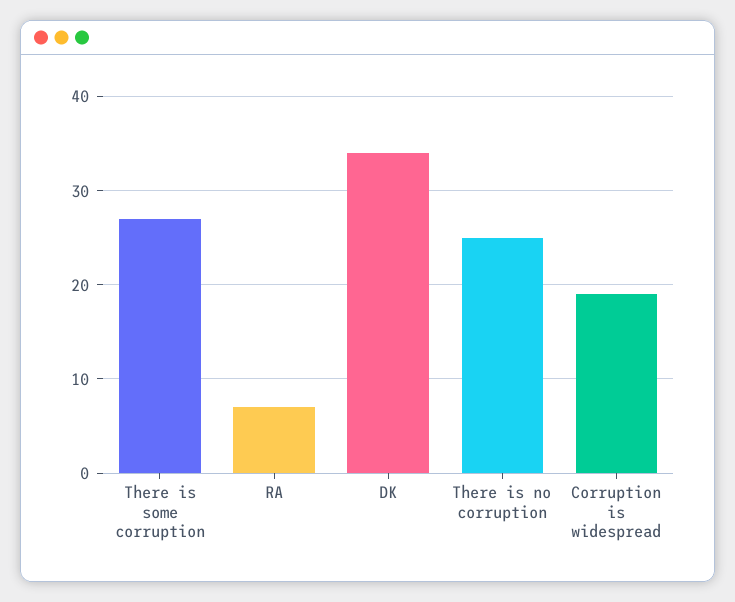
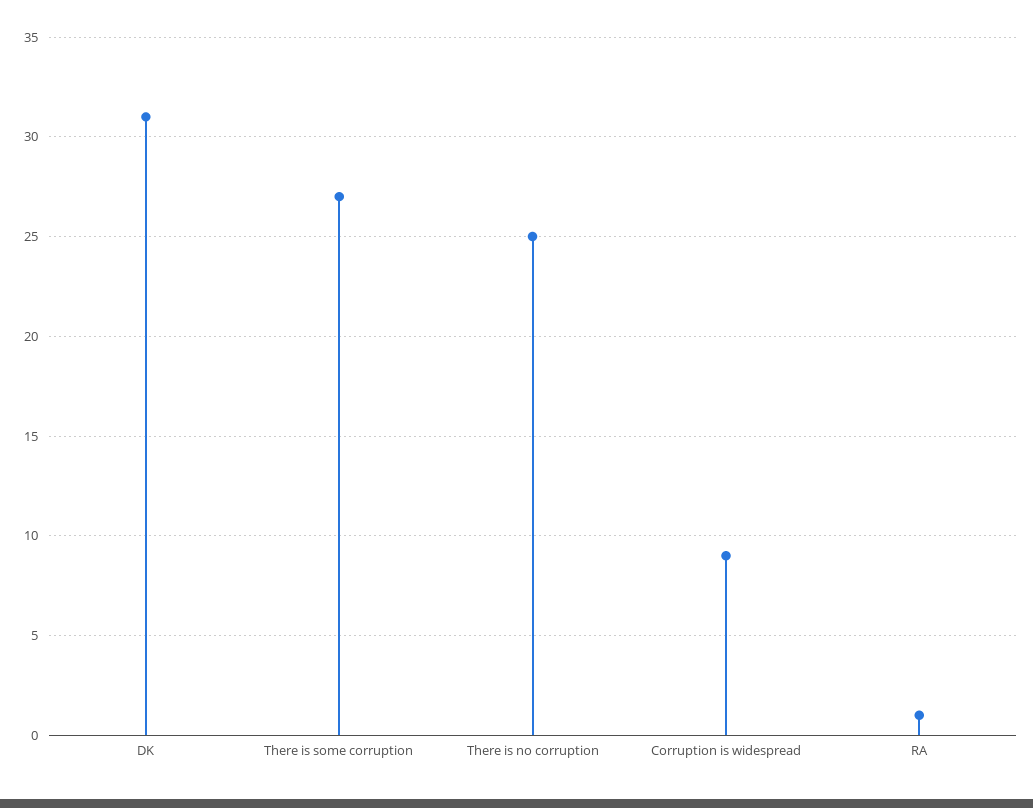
  {
    "There is some corruption": 27,
-   "RA": 7,
+   "RA": 1,
-   "DK": 34,
+   "DK": 31,
    "There is no corruption": 25,
-   "Corruption is widespread": 19
+   "Corruption is widespread": 9
  }

